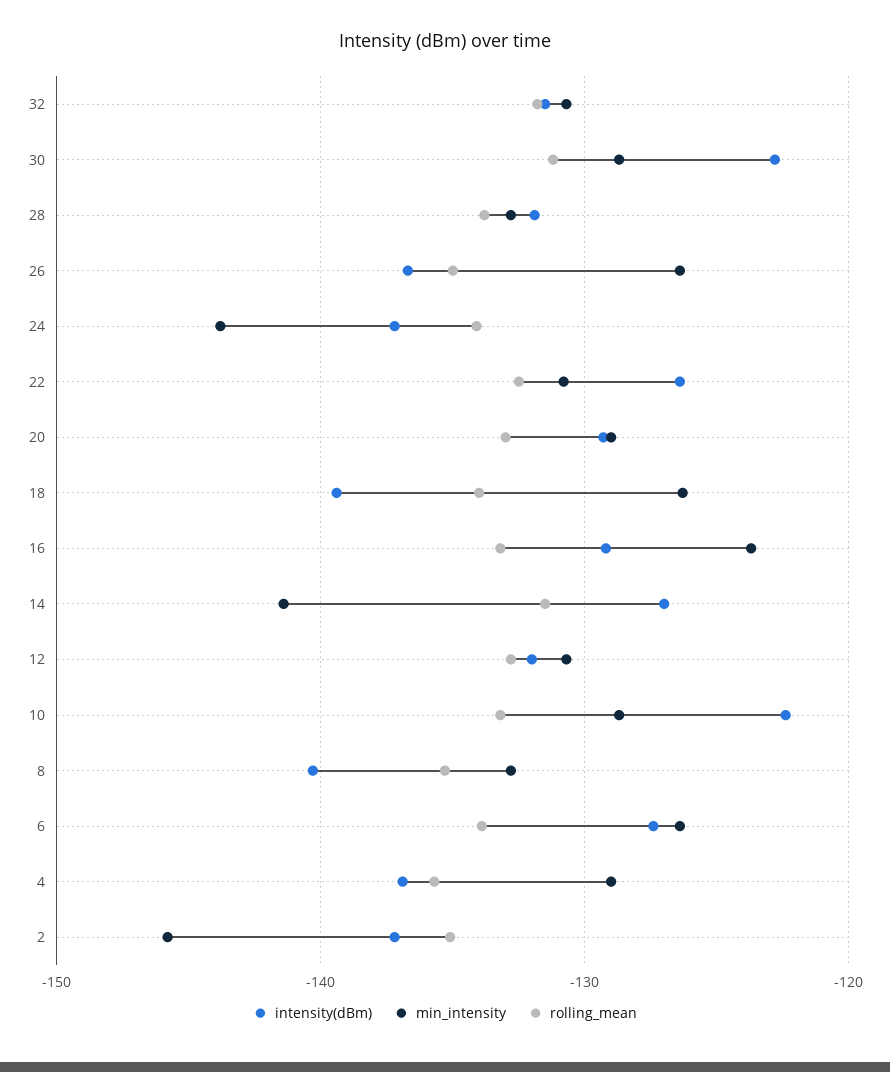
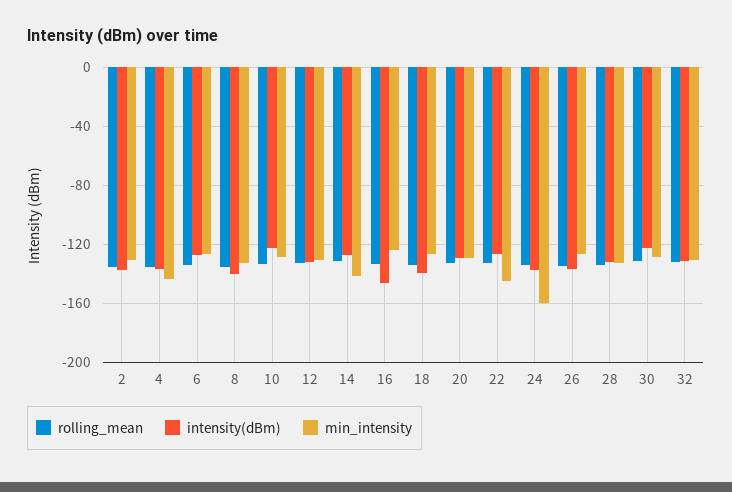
  {
    "intensity(dBm)": {
      "32": -132,
      "30": -123,
      "28": -132,
      "26": -137,
      "24": -137,
      "22": -126,
      "20": -129,
      "18": -139,
-     "16": -129,
+     "16": -145,
      "14": -127,
      "12": -132,
      "10": -122,
      "8": -140,
      "6": -127,
      "4": -137,
      "2": -137
    },
    "min_intensity": {
      "32": -131,
      "30": -129,
      "28": -133,
      "26": -126,
-     "24": -144,
+     "24": -160,
-     "22": -131,
+     "22": -145,
      "20": -129,
      "18": -126,
      "16": -124,
      "14": -141,
      "12": -131,
      "10": -129,
      "8": -133,
      "6": -126,
-     "4": -129,
+     "4": -145,
-     "2": -146
+     "2": -130
    },
    "rolling_mean": {
      "32": -132,
      "30": -131,
      "28": -134,
      "26": -135,
      "24": -134,
      "22": -133,
      "20": -133,
      "18": -134,
      "16": -133,
      "14": -132,
      "12": -133,
      "10": -133,
      "8": -135,
      "6": -134,
      "4": -136,
      "2": -135
    }
  }

